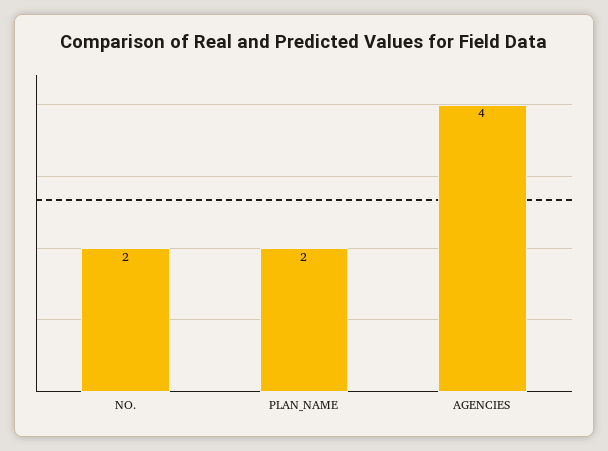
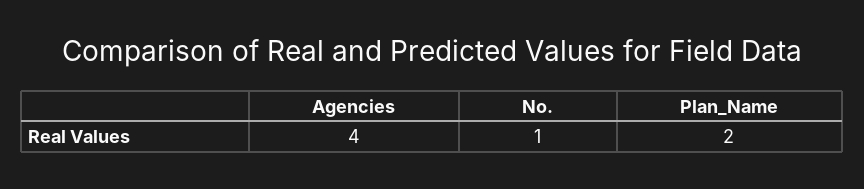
  {
-   "NO.": 2,
+   "NO.": 1,
    "PLAN_NAME": 2,
    "AGENCIES": 4
  }

